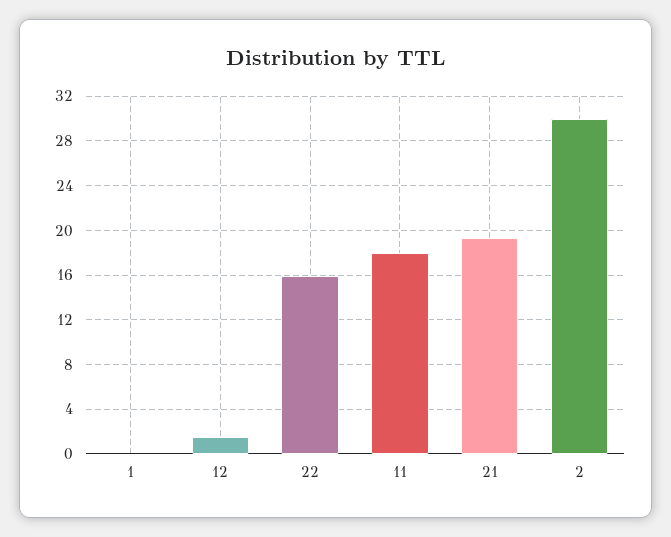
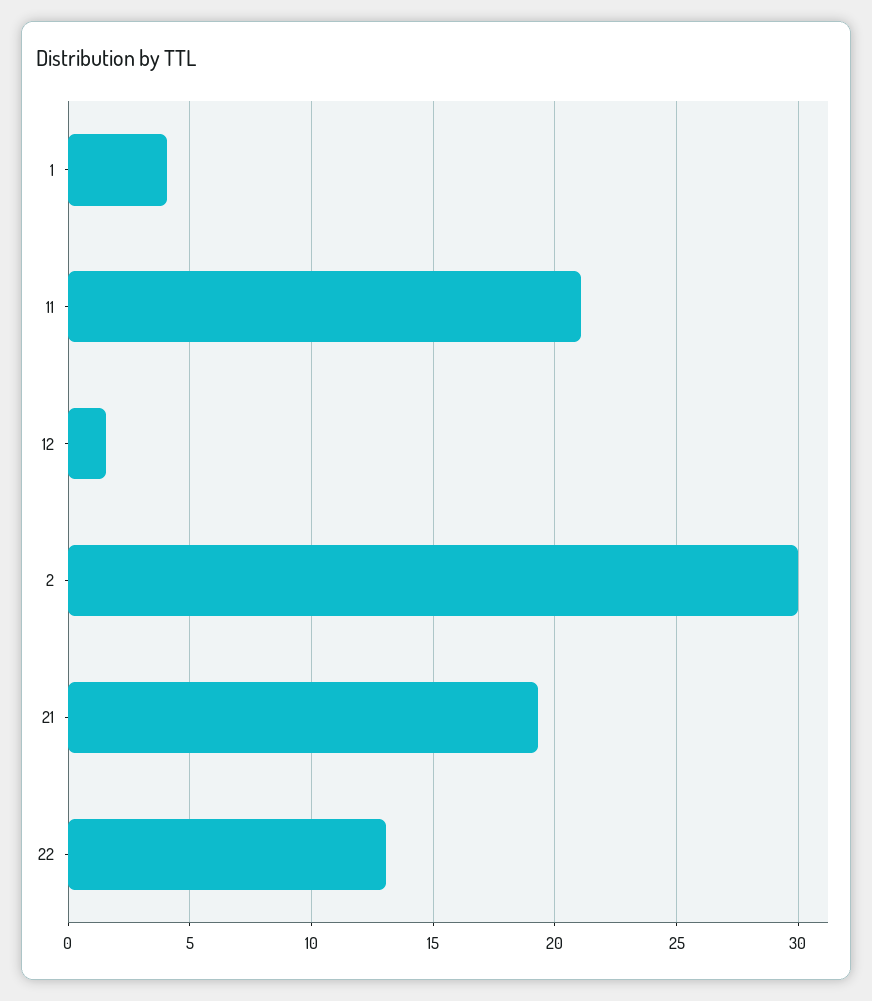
  {
-   "1": 0,
+   "1": 4,
    "12": 1.5,
-   "22": 16,
+   "22": 13,
-   "11": 18,
+   "11": 21,
    "21": 19.5,
    "2": 30
  }

